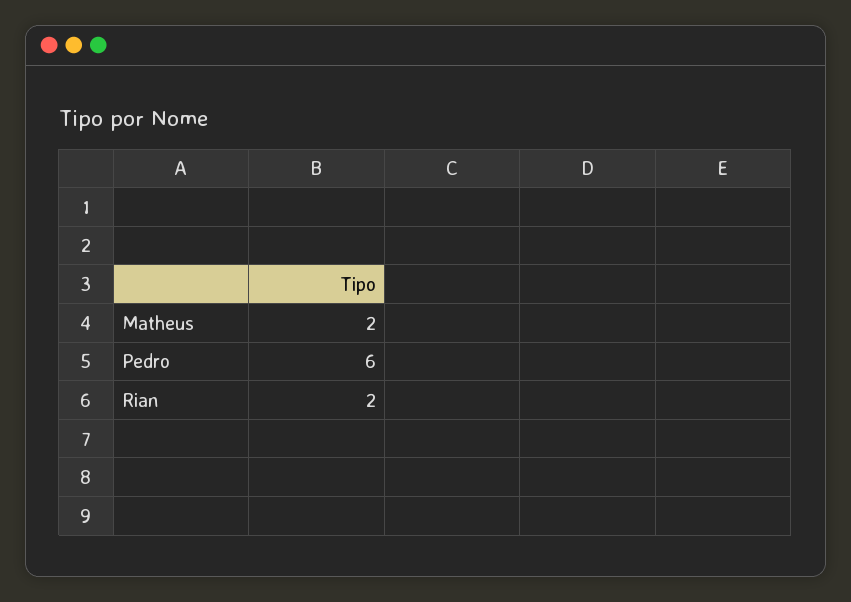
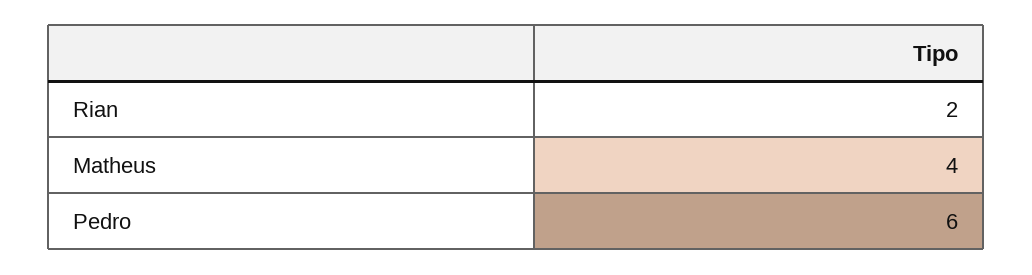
  {
-   "Matheus": 2,
+   "Matheus": 4,
    "Pedro": 6,
    "Rian": 2
  }

